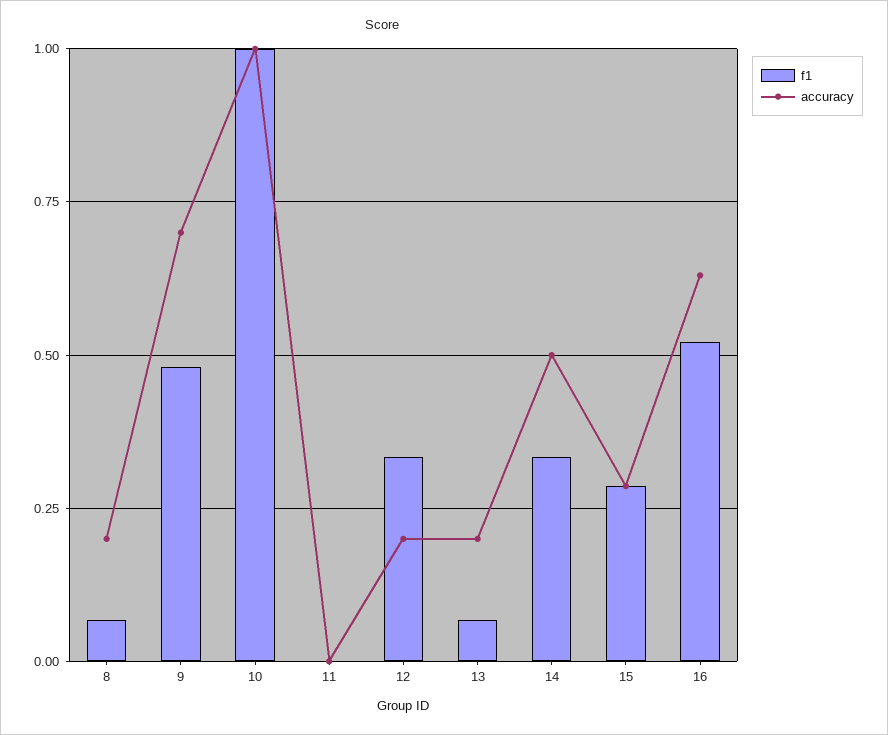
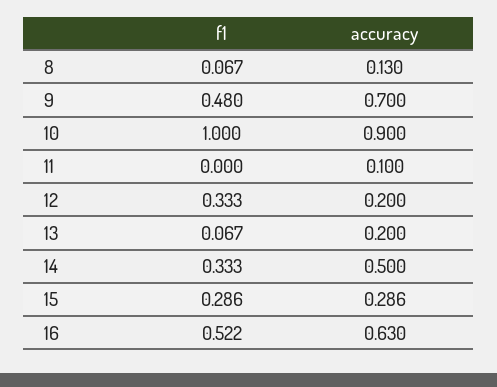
  {
    "f1": {
      "8": 0.067,
      "9": 0.48,
      "10": 1,
      "11": 0,
      "12": 0.333,
      "13": 0.067,
      "14": 0.333,
      "15": 0.286,
      "16": 0.522
    },
    "accuracy": {
-     "8": 0.2,
+     "8": 0.13,
      "9": 0.7,
-     "10": 1,
+     "10": 0.9,
-     "11": 0,
+     "11": 0.1,
      "12": 0.2,
      "13": 0.2,
      "14": 0.5,
      "15": 0.286,
      "16": 0.63
    }
  }

